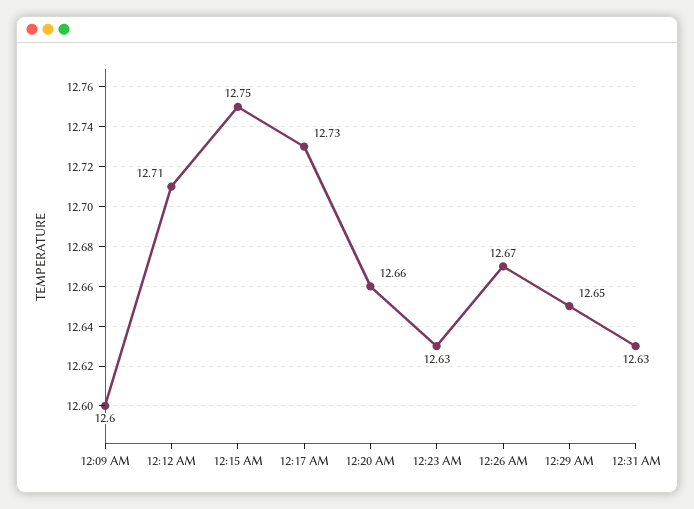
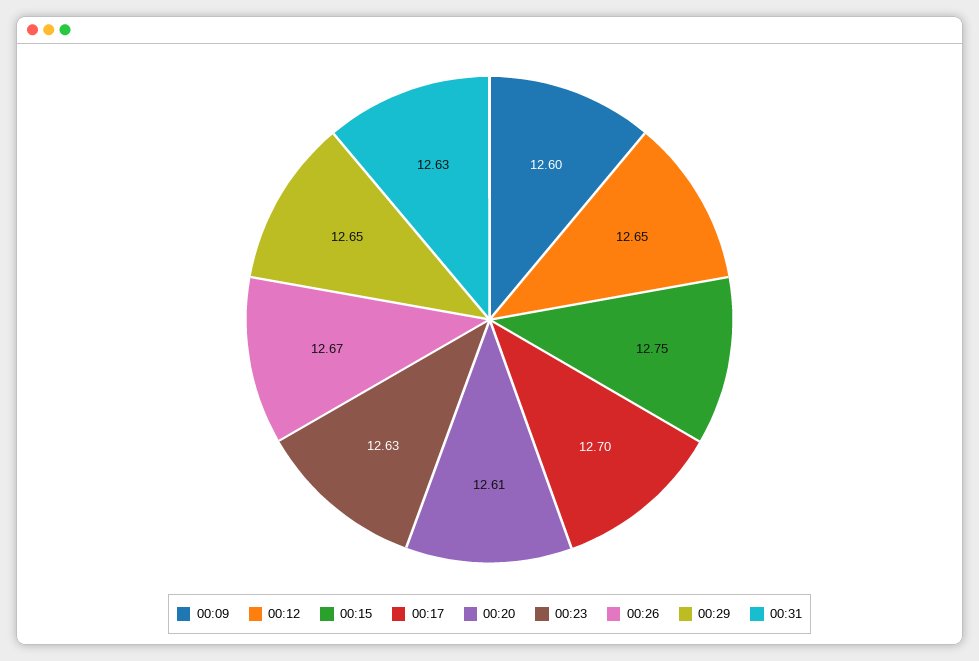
  {
    "12:09 AM": 12.6,
-   "12:12 AM": 12.71,
+   "12:12 AM": 12.65,
    "12:15 AM": 12.75,
-   "12:17 AM": 12.73,
+   "12:17 AM": 12.7,
-   "12:20 AM": 12.66,
+   "12:20 AM": 12.61,
    "12:23 AM": 12.63,
    "12:26 AM": 12.67,
    "12:29 AM": 12.65,
    "12:31 AM": 12.63
  }

